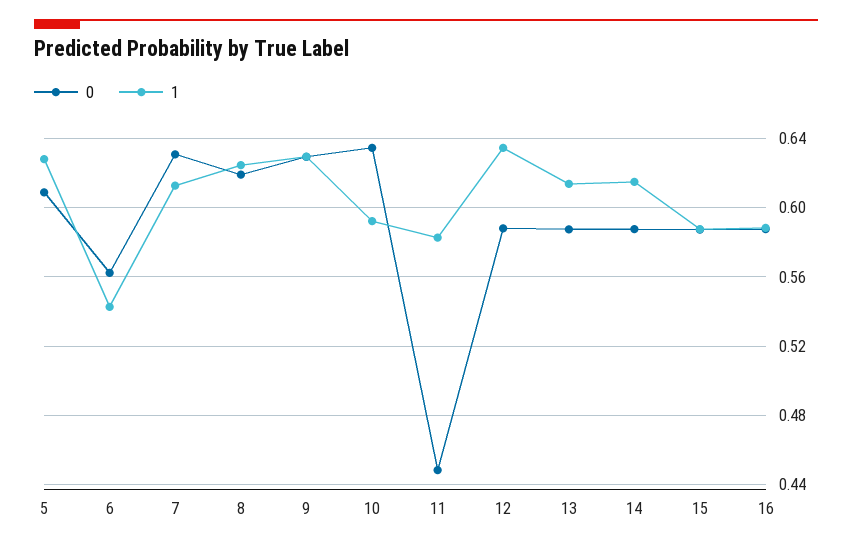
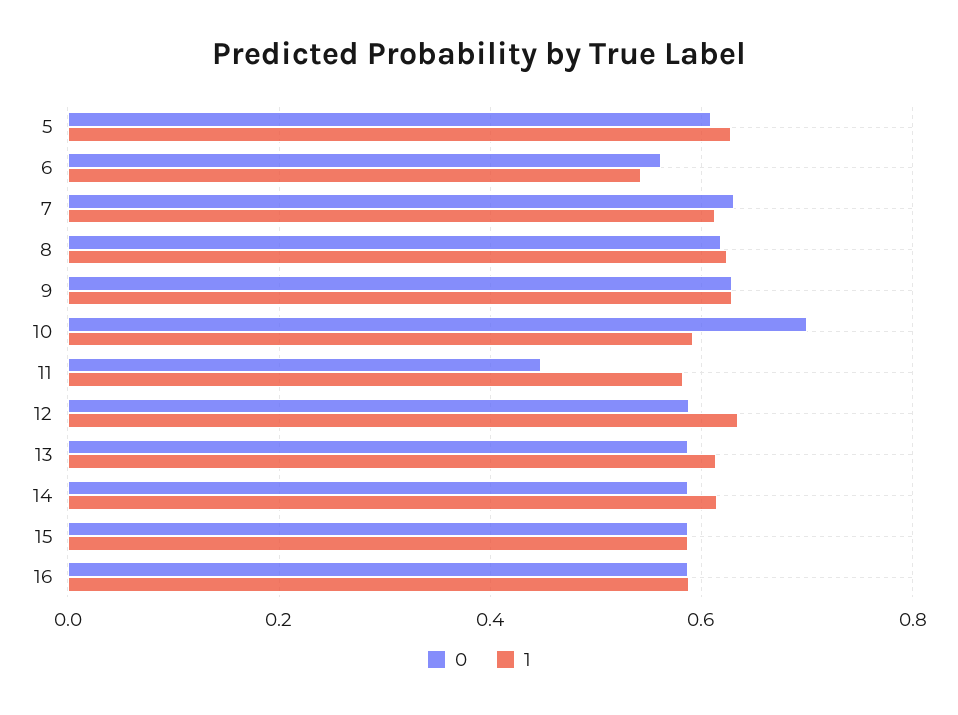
  {
    "0": {
      "5": 0.61,
      "6": 0.56,
      "7": 0.63,
      "8": 0.62,
      "9": 0.63,
-     "10": 0.635,
+     "10": 0.7,
      "11": 0.45,
      "12": 0.59,
      "13": 0.585,
      "14": 0.59,
      "15": 0.585,
      "16": 0.59
    },
    "1": {
      "5": 0.63,
      "6": 0.545,
      "7": 0.615,
      "8": 0.625,
      "9": 0.63,
      "10": 0.59,
      "11": 0.585,
      "12": 0.635,
      "13": 0.615,
      "14": 0.615,
      "15": 0.59,
      "16": 0.59
    }
  }

